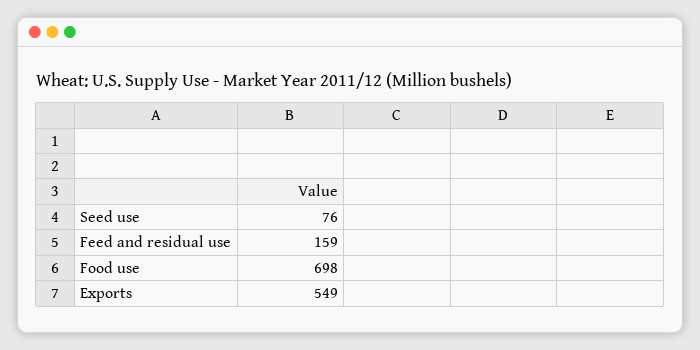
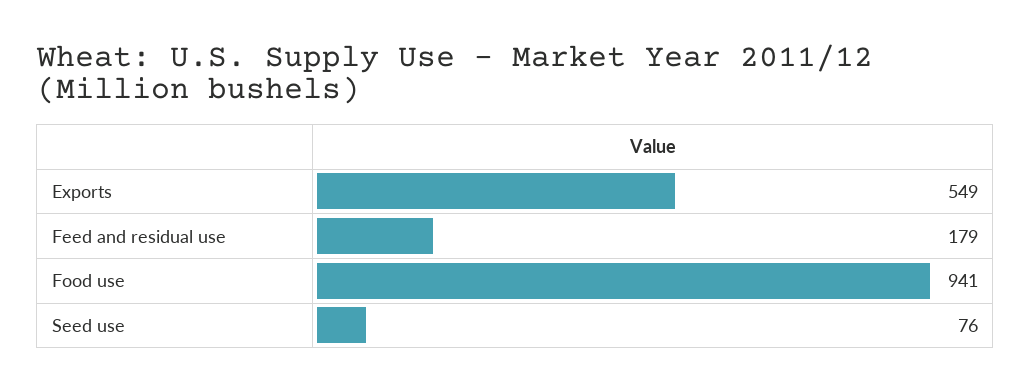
  {
    "Seed use": 76,
-   "Feed and residual use": 159,
+   "Feed and residual use": 179,
-   "Food use": 698,
+   "Food use": 941,
    "Exports": 549
  }

